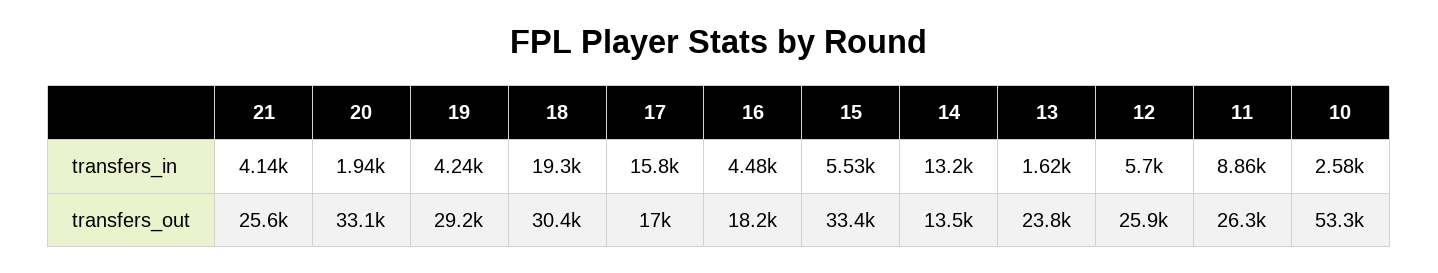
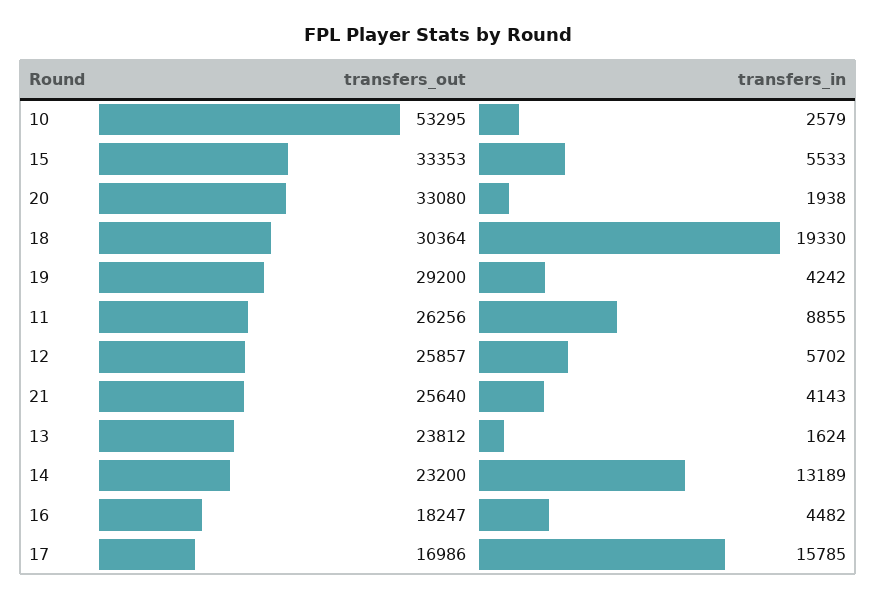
  {
    "21": {
      "transfers_in": 4143,
      "transfers_out": 25640
    },
    "20": {
      "transfers_in": 1938,
      "transfers_out": 33080
    },
    "19": {
      "transfers_in": 4242,
      "transfers_out": 29200
    },
    "18": {
      "transfers_in": 19330,
      "transfers_out": 30364
    },
    "17": {
      "transfers_in": 15785,
      "transfers_out": 16986
    },
    "16": {
      "transfers_in": 4482,
      "transfers_out": 18247
    },
    "15": {
      "transfers_in": 5533,
      "transfers_out": 33353
    },
    "14": {
      "transfers_in": 13189,
-     "transfers_out": 13500
+     "transfers_out": 23200
    },
    "13": {
      "transfers_in": 1624,
      "transfers_out": 23812
    },
    "12": {
      "transfers_in": 5702,
      "transfers_out": 25857
    },
    "11": {
      "transfers_in": 8855,
      "transfers_out": 26256
    },
    "10": {
      "transfers_in": 2579,
      "transfers_out": 53295
    }
  }

